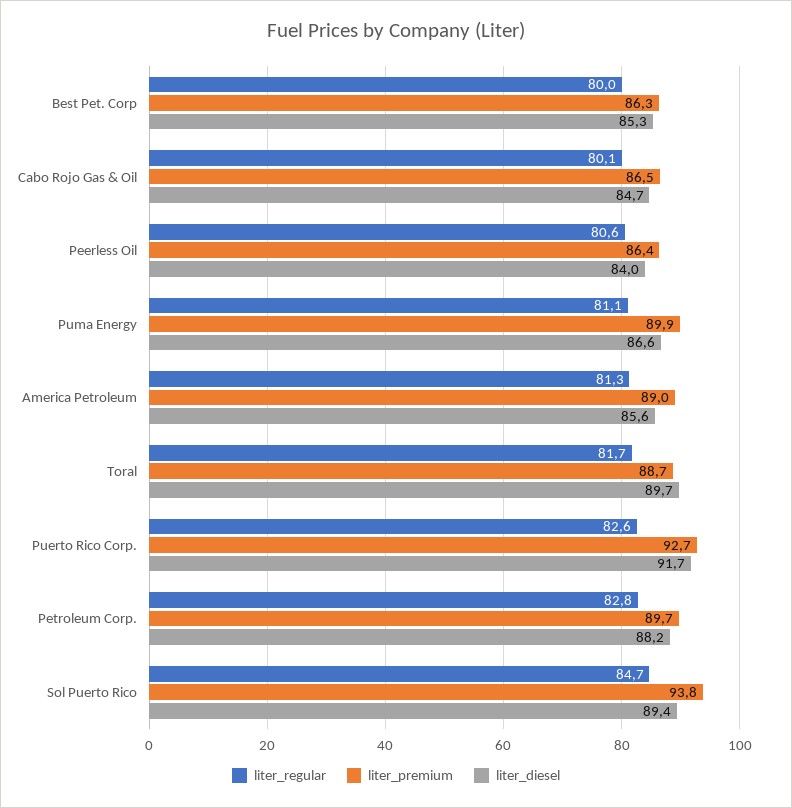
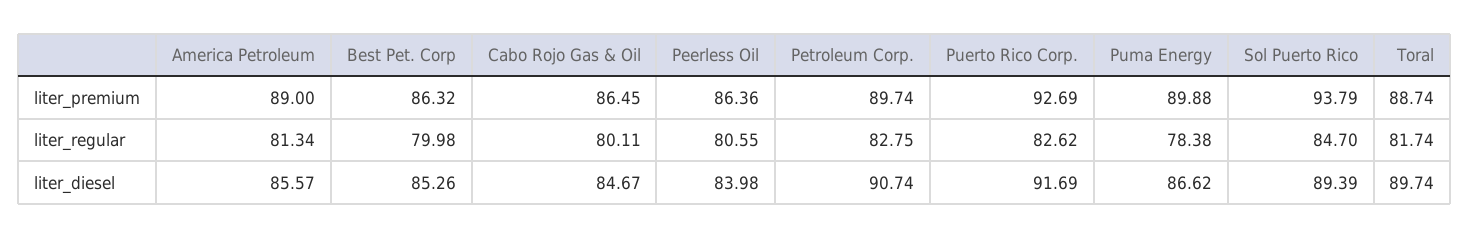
  {
    "liter_regular": {
      "Best Pet. Corp": 79.98,
      "Cabo Rojo Gas & Oil": 80.11,
      "Peerless Oil": 80.55,
-     "Puma Energy": 81.1,
+     "Puma Energy": 78.38,
      "America Petroleum": 81.34,
      "Toral": 81.74,
      "Puerto Rico Corp.": 82.62,
      "Petroleum Corp.": 82.75,
      "Sol Puerto Rico": 84.7
    },
    "liter_premium": {
      "Best Pet. Corp": 86.32,
      "Cabo Rojo Gas & Oil": 86.45,
      "Peerless Oil": 86.36,
      "Puma Energy": 89.88,
      "America Petroleum": 89,
      "Toral": 88.74,
      "Puerto Rico Corp.": 92.69,
      "Petroleum Corp.": 89.74,
      "Sol Puerto Rico": 93.79
    },
    "liter_diesel": {
      "Best Pet. Corp": 85.26,
      "Cabo Rojo Gas & Oil": 84.67,
      "Peerless Oil": 83.98,
      "Puma Energy": 86.62,
      "America Petroleum": 85.57,
      "Toral": 89.74,
      "Puerto Rico Corp.": 91.69,
-     "Petroleum Corp.": 88.2,
+     "Petroleum Corp.": 90.74,
      "Sol Puerto Rico": 89.39
    }
  }

